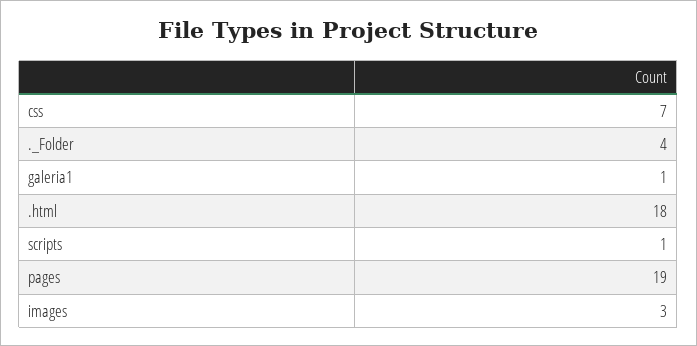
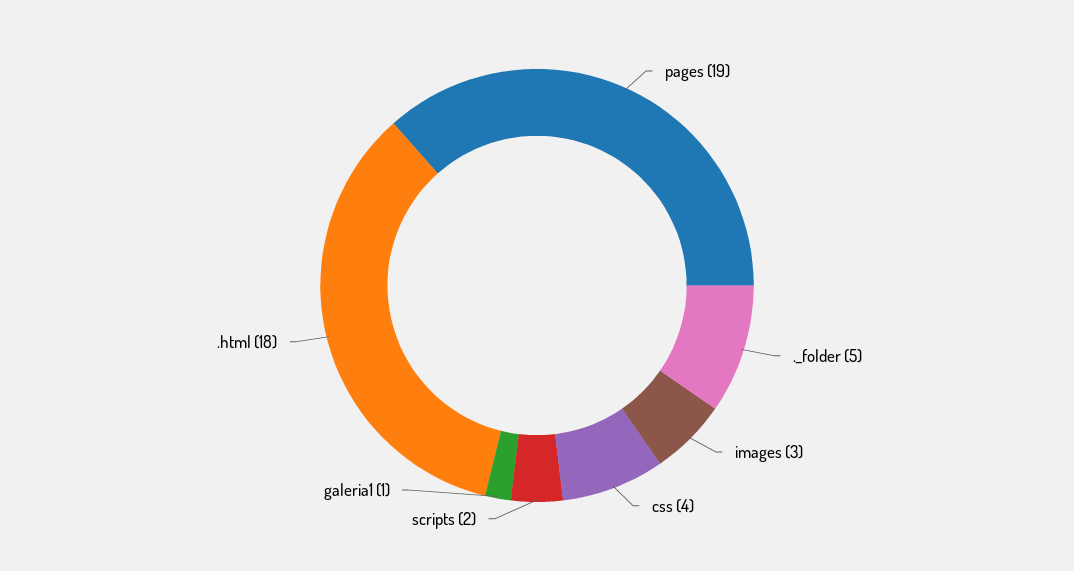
  {
-   "css": 7,
+   "css": 4,
-   "._Folder": 4,
+   "._Folder": 5,
    "galeria1": 1,
    ".html": 18,
-   "scripts": 1,
+   "scripts": 2,
    "pages": 19,
    "images": 3
  }

